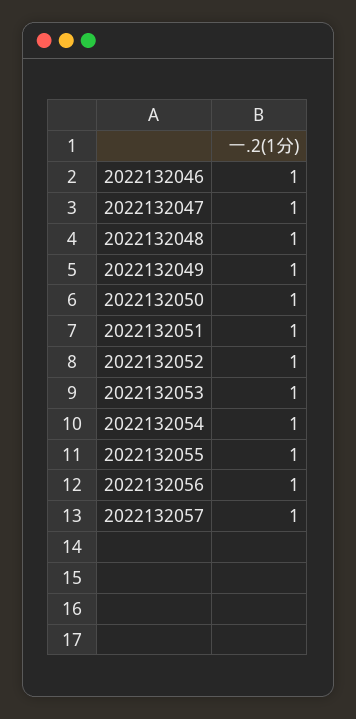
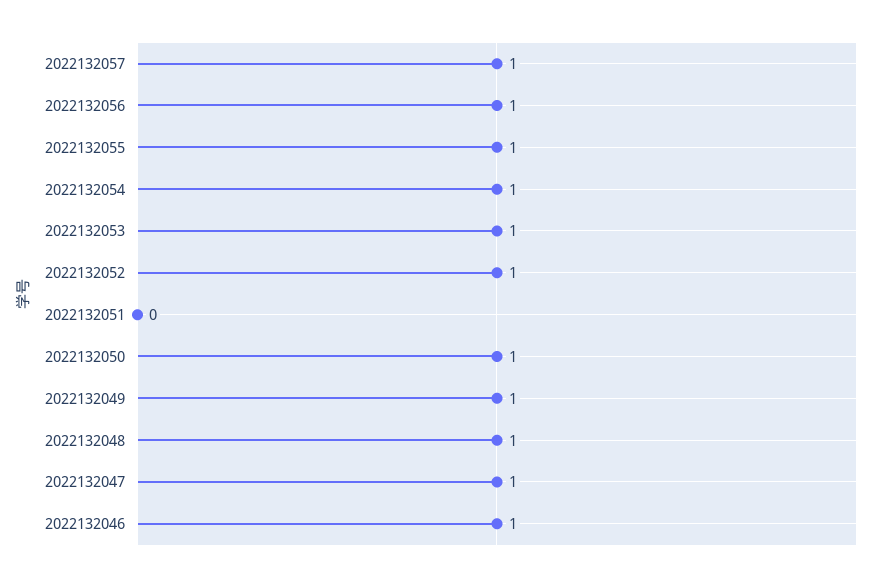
  {
    "2022132046": 1,
    "2022132047": 1,
    "2022132048": 1,
    "2022132049": 1,
    "2022132050": 1,
-   "2022132051": 1,
+   "2022132051": 0,
    "2022132052": 1,
    "2022132053": 1,
    "2022132054": 1,
    "2022132055": 1,
    "2022132056": 1,
    "2022132057": 1
  }

